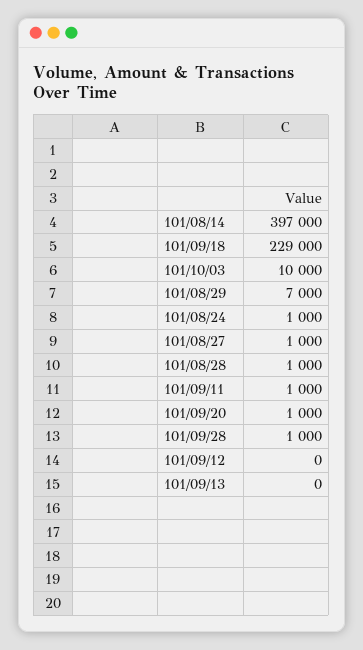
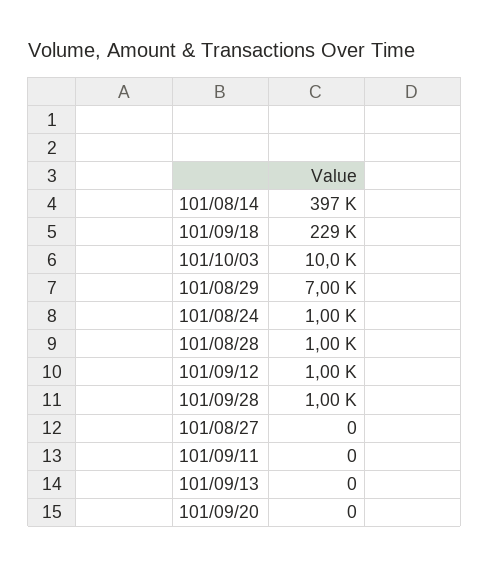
  {
    "101/08/14": 397000,
    "101/09/18": 229000,
    "101/10/03": 10000,
    "101/08/29": 7000,
    "101/08/24": 1000,
-   "101/08/27": 1000,
+   "101/08/27": 0,
    "101/08/28": 1000,
-   "101/09/11": 1000,
+   "101/09/11": 0,
-   "101/09/20": 1000,
+   "101/09/20": 0,
    "101/09/28": 1000,
-   "101/09/12": 0,
+   "101/09/12": 1000,
    "101/09/13": 0
  }

